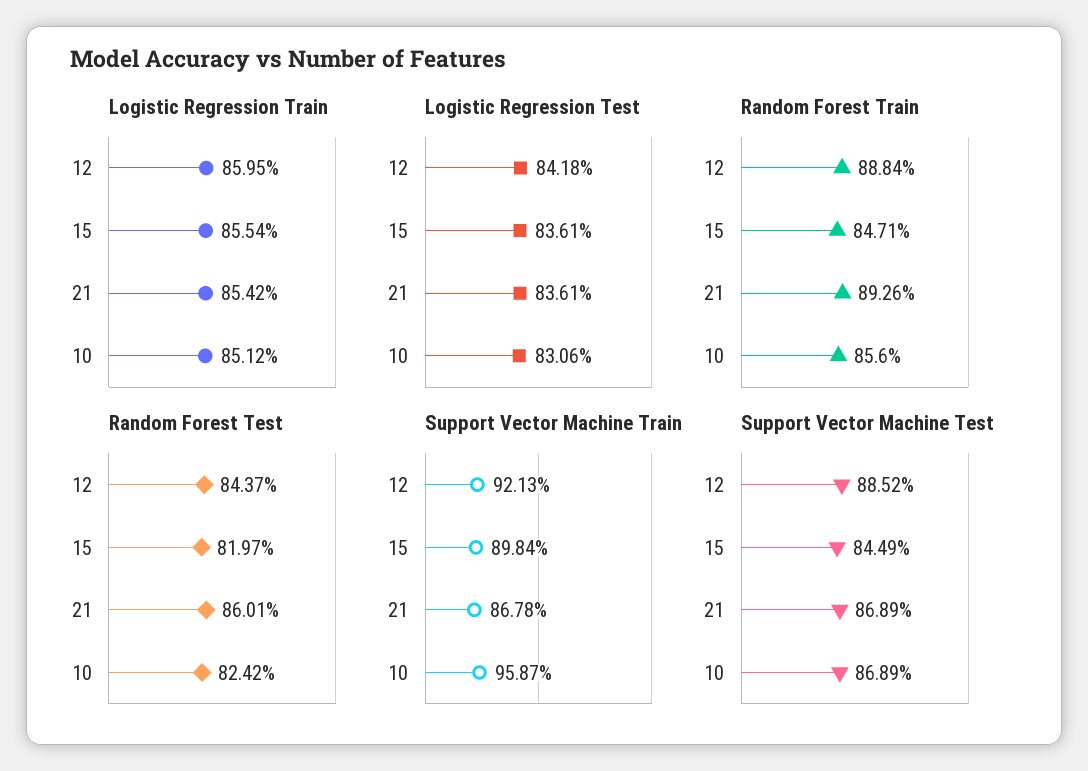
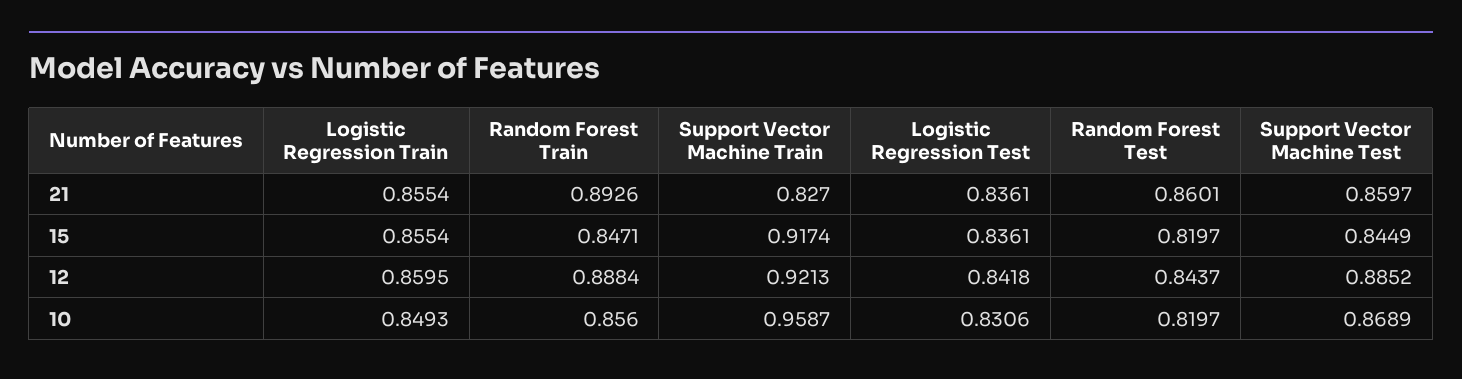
  {
    "Logistic Regression Train": {
      "12": 0.8595,
      "15": 0.8554,
-     "21": 0.8542,
+     "21": 0.8554,
-     "10": 0.8512
+     "10": 0.8493
    },
    "Logistic Regression Test": {
      "12": 0.8418,
      "15": 0.8361,
      "21": 0.8361,
      "10": 0.8306
    },
    "Random Forest Train": {
      "12": 0.8884,
      "15": 0.8471,
      "21": 0.8926,
      "10": 0.856
    },
    "Random Forest Test": {
      "12": 0.8437,
      "15": 0.8197,
      "21": 0.8601,
-     "10": 0.8242
+     "10": 0.8197
    },
    "Support Vector Machine Train": {
      "12": 0.9213,
-     "15": 0.8984,
+     "15": 0.9174,
-     "21": 0.8678,
+     "21": 0.827,
      "10": 0.9587
    },
    "Support Vector Machine Test": {
      "12": 0.8852,
      "15": 0.8449,
-     "21": 0.8689,
+     "21": 0.8597,
      "10": 0.8689
    }
  }

